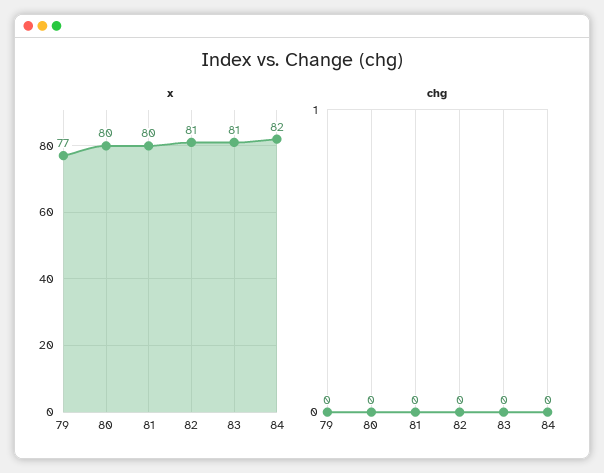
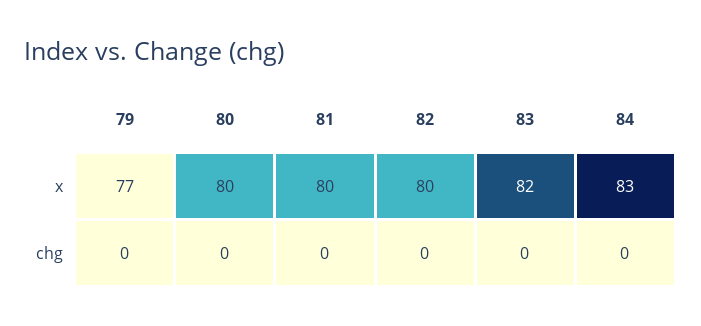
  {
    "x": {
      "79": 77,
      "80": 80,
      "81": 80,
-     "82": 81,
+     "82": 80,
-     "83": 81,
+     "83": 82,
-     "84": 82
+     "84": 83
    },
    "chg": {
      "79": 0,
      "80": 0,
      "81": 0,
      "82": 0,
      "83": 0,
      "84": 0
    }
  }

